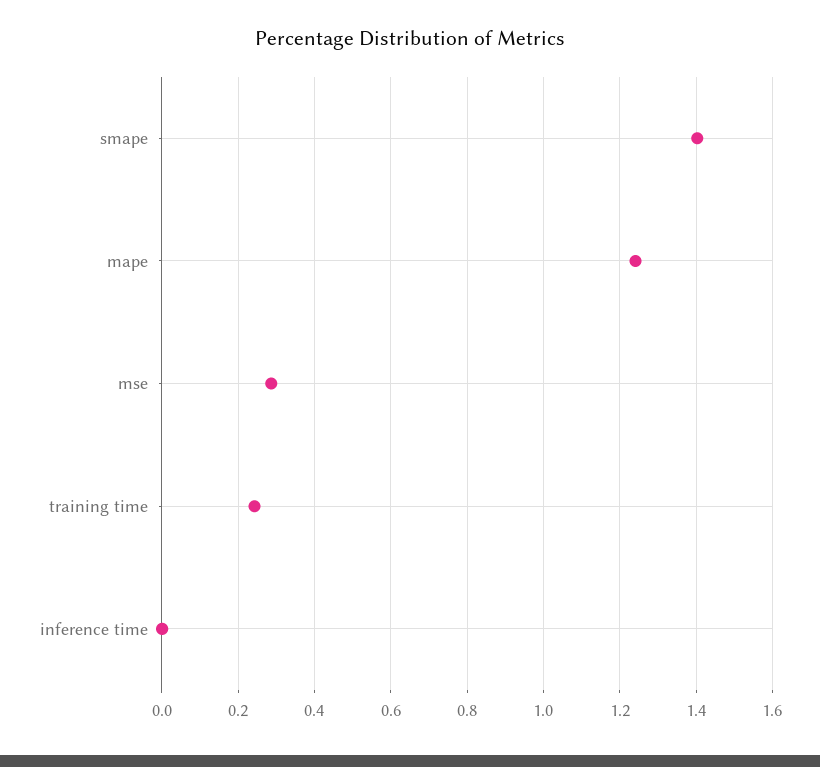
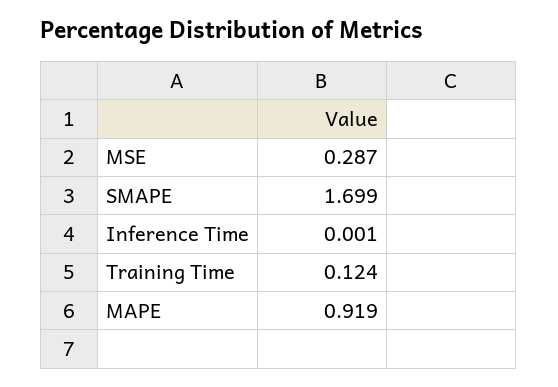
  {
-   "smape": 1.4,
+   "smape": 1.699,
-   "mape": 1.24,
+   "mape": 0.919,
    "mse": 0.287,
-   "training time": 0.24,
+   "training time": 0.124,
    "inference time": 0.001
  }

